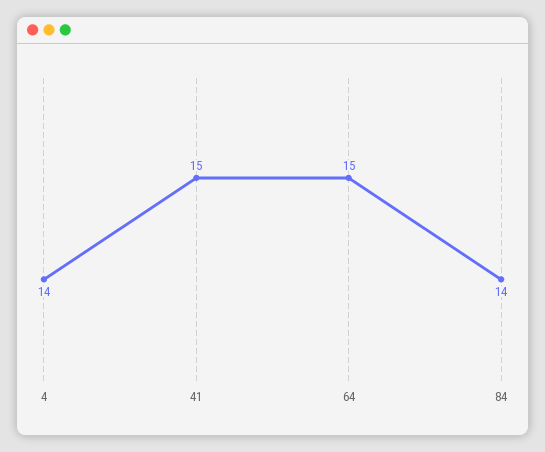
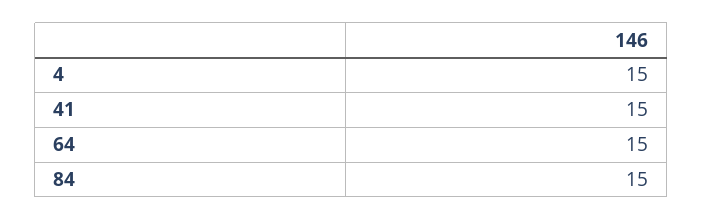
  {
-   "4": 14,
+   "4": 15,
    "41": 15,
    "64": 15,
-   "84": 14
+   "84": 15
  }

